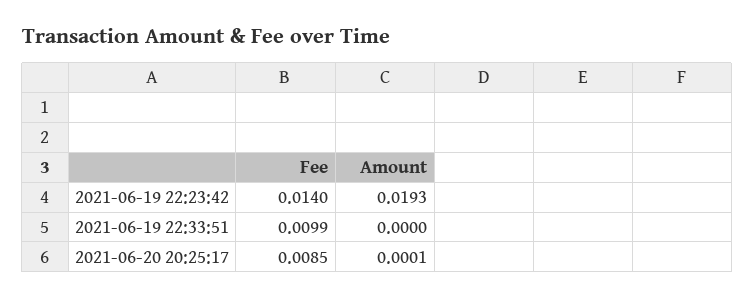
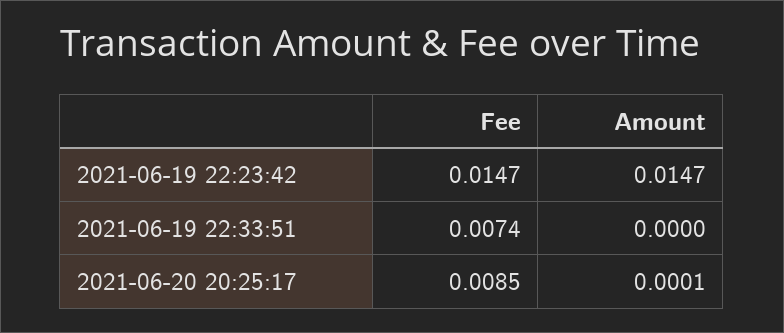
  {
    "Fee": {
-     "2021-06-19 22:23:42": 0.014,
+     "2021-06-19 22:23:42": 0.0147,
-     "2021-06-19 22:33:51": 0.0099,
+     "2021-06-19 22:33:51": 0.0074,
      "2021-06-20 20:25:17": 0.0085
    },
    "Amount": {
-     "2021-06-19 22:23:42": 0.0193,
+     "2021-06-19 22:23:42": 0.0147,
      "2021-06-19 22:33:51": 0,
      "2021-06-20 20:25:17": 0.0001
    }
  }

